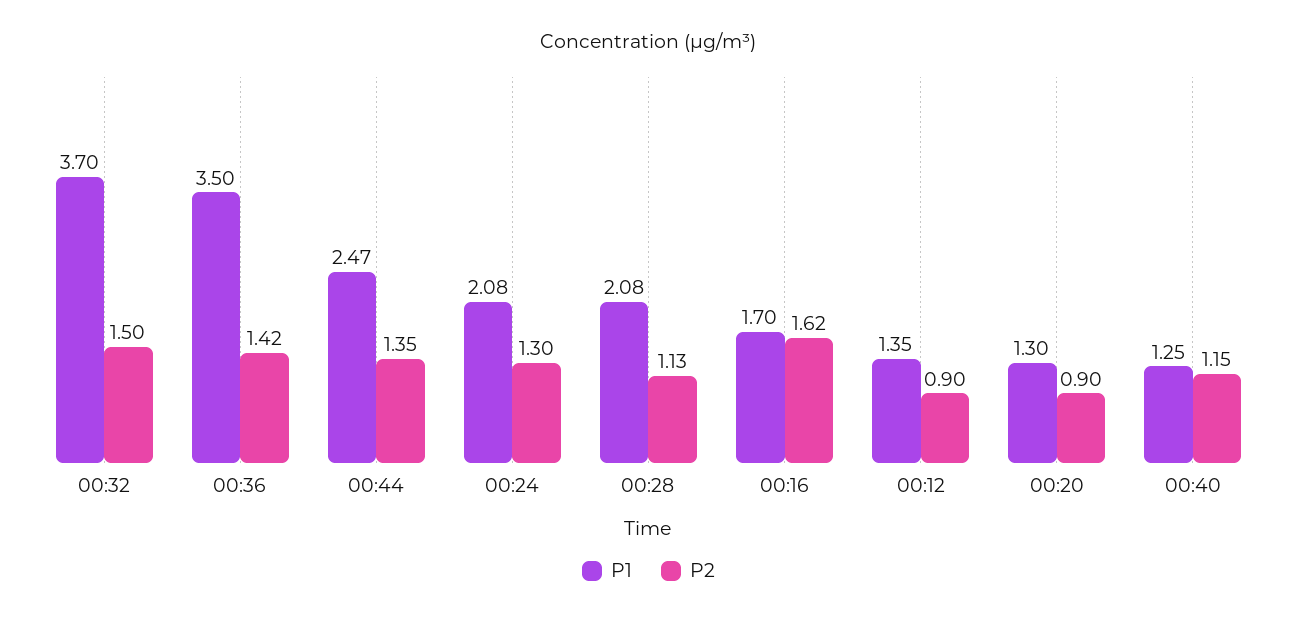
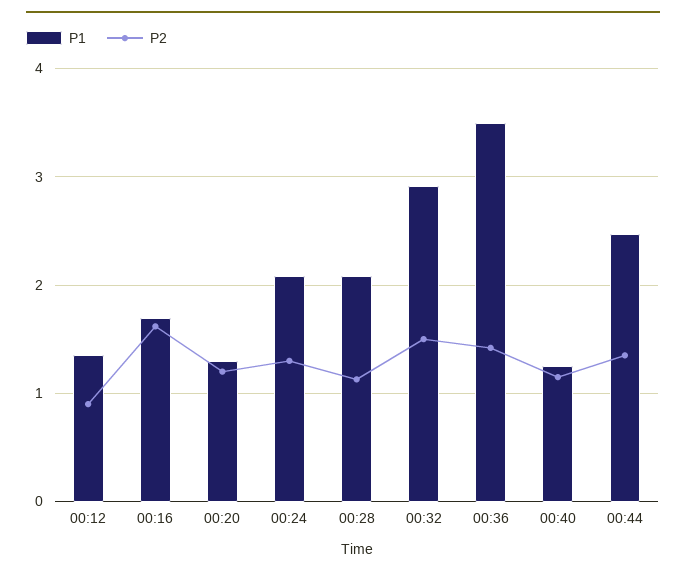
  {
    "P1": {
-     "00:32": 3.7,
+     "00:32": 2.9,
      "00:36": 3.5,
      "00:44": 2.47,
      "00:24": 2.08,
      "00:28": 2.08,
      "00:16": 1.7,
      "00:12": 1.35,
      "00:20": 1.3,
      "00:40": 1.25
    },
    "P2": {
      "00:32": 1.5,
      "00:36": 1.42,
      "00:44": 1.35,
      "00:24": 1.3,
      "00:28": 1.13,
      "00:16": 1.62,
      "00:12": 0.9,
-     "00:20": 0.9,
+     "00:20": 1.2,
      "00:40": 1.15
    }
  }

